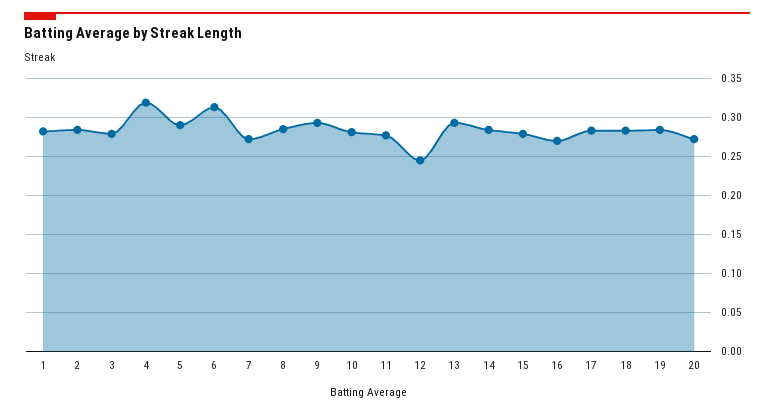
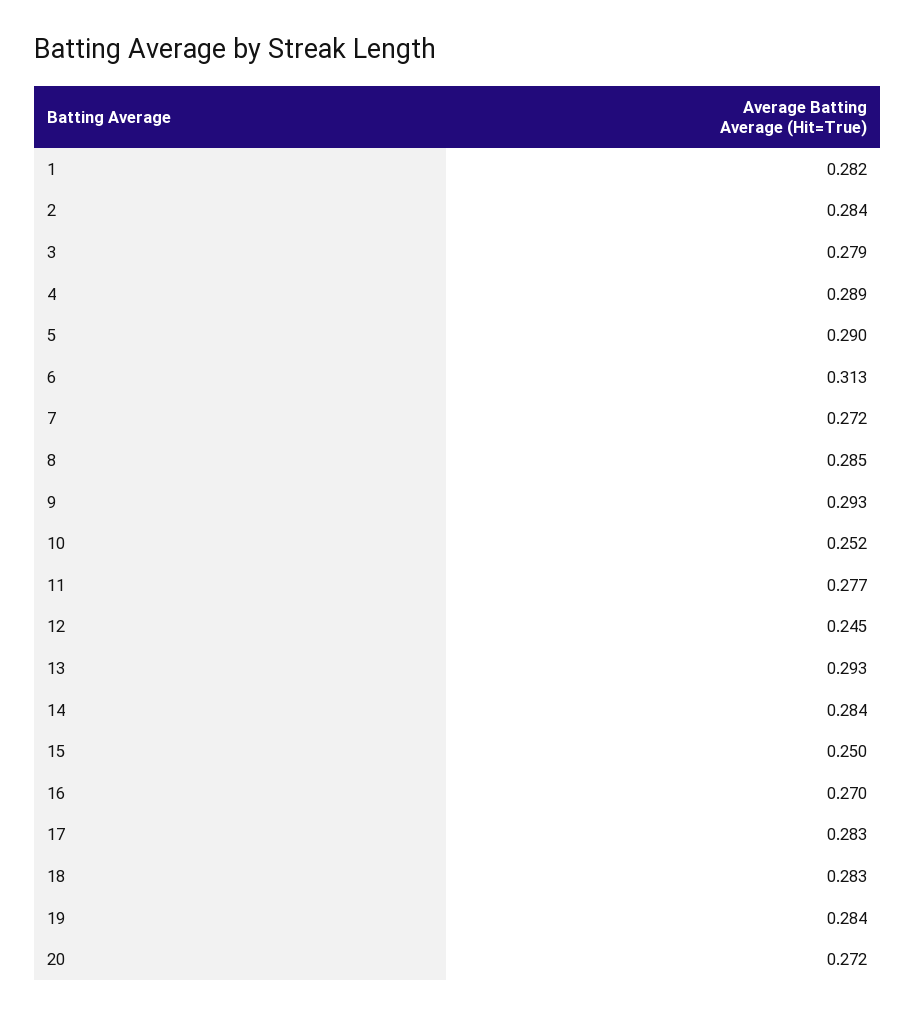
  {
    "1": 0.282,
    "2": 0.284,
    "3": 0.279,
-   "4": 0.32,
+   "4": 0.289,
    "5": 0.29,
    "6": 0.313,
    "7": 0.272,
    "8": 0.285,
    "9": 0.293,
-   "10": 0.28,
+   "10": 0.252,
    "11": 0.277,
    "12": 0.245,
    "13": 0.293,
    "14": 0.284,
-   "15": 0.28,
+   "15": 0.25,
    "16": 0.27,
    "17": 0.283,
    "18": 0.283,
    "19": 0.284,
    "20": 0.272
  }

